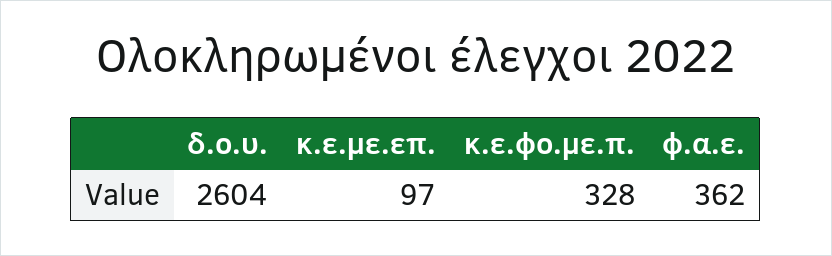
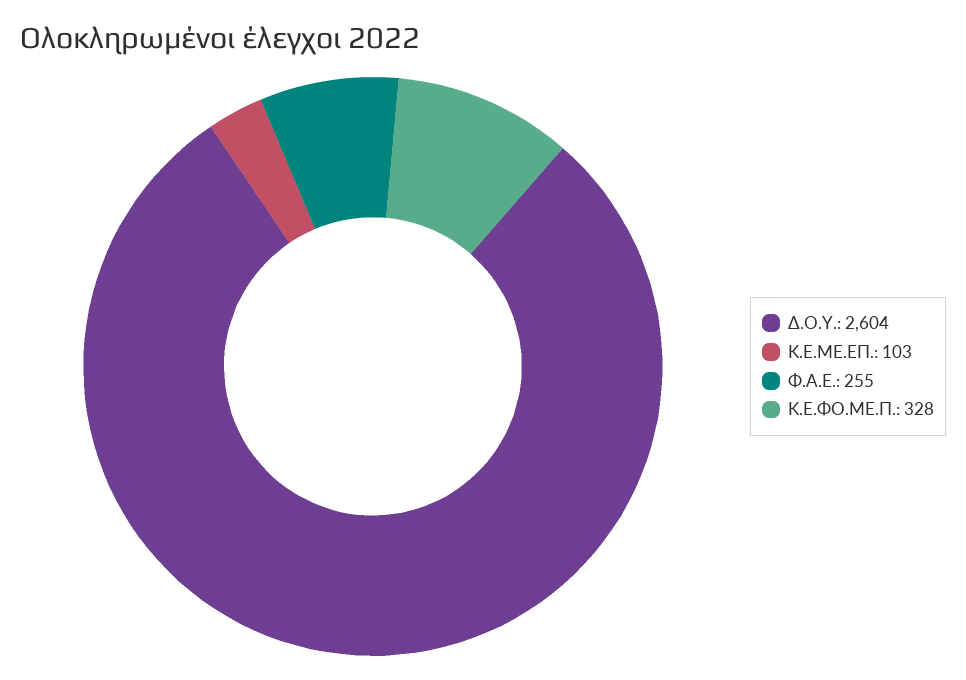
  {
    "δ.ο.υ.": 2604,
-   "κ.ε.με.επ.": 97,
+   "κ.ε.με.επ.": 103,
    "κ.ε.φο.με.π.": 328,
-   "φ.α.ε.": 362
+   "φ.α.ε.": 255
  }

